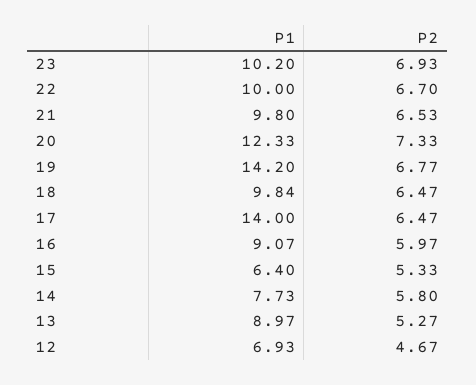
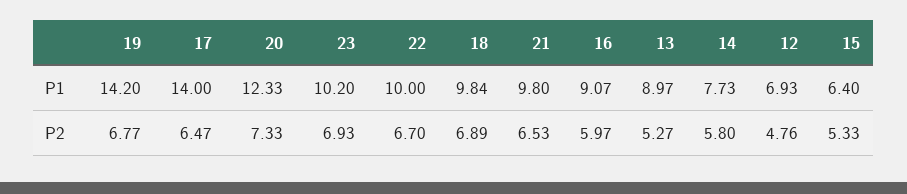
  {
    "P1": {
      "23": 10.2,
      "22": 10,
      "21": 9.8,
      "20": 12.33,
      "19": 14.2,
      "18": 9.84,
      "17": 14,
      "16": 9.07,
      "15": 6.4,
      "14": 7.73,
      "13": 8.97,
      "12": 6.93
    },
    "P2": {
      "23": 6.93,
      "22": 6.7,
      "21": 6.53,
      "20": 7.33,
      "19": 6.77,
-     "18": 6.47,
+     "18": 6.89,
      "17": 6.47,
      "16": 5.97,
      "15": 5.33,
      "14": 5.8,
      "13": 5.27,
-     "12": 4.67
+     "12": 4.76
    }
  }

